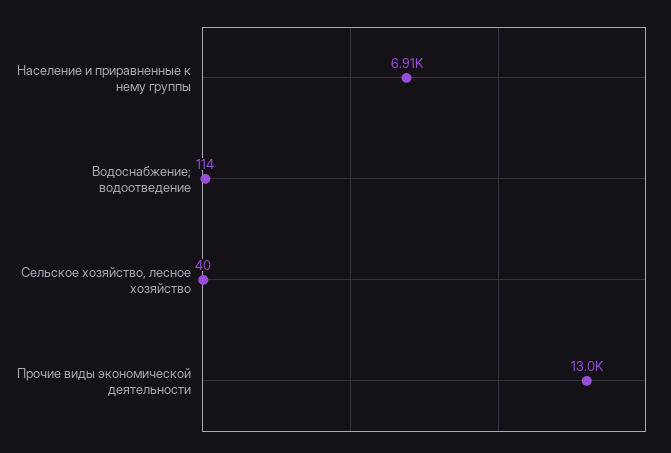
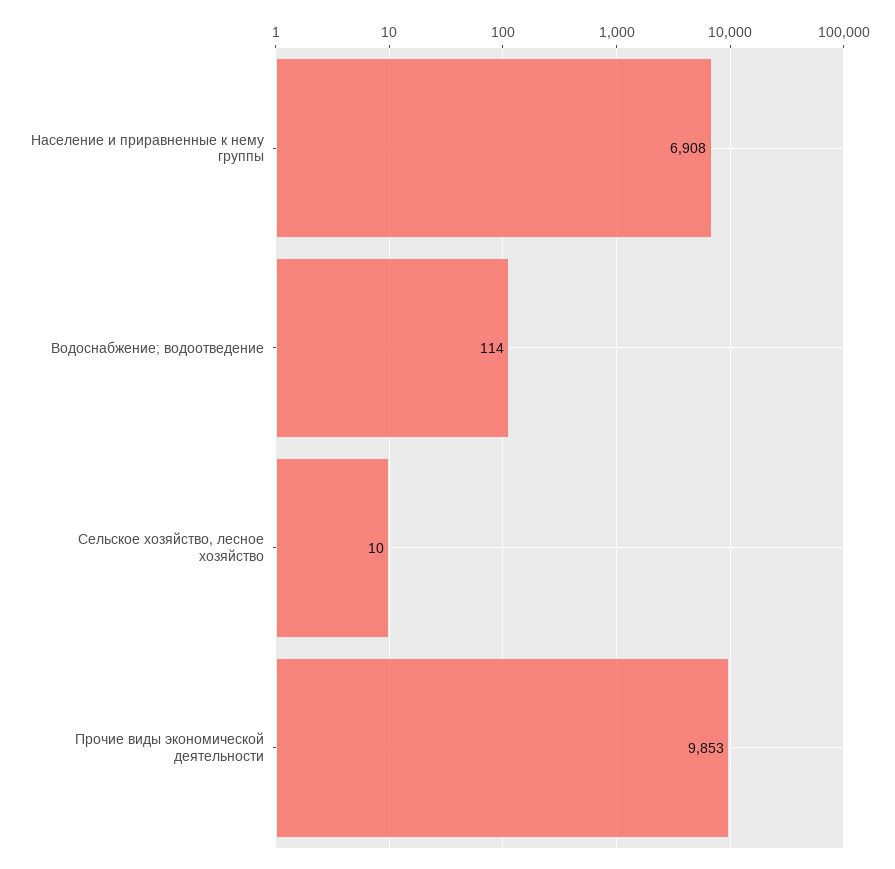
  {
    "Население и приравненные к нему группы": 6908,
    "Водоснабжение; водоотведение": 114,
-   "Сельское хозяйство, лесное хозяйство": 40,
+   "Сельское хозяйство, лесное хозяйство": 10,
-   "Прочие виды экономической деятельности": 13000
+   "Прочие виды экономической деятельности": 9853
  }

